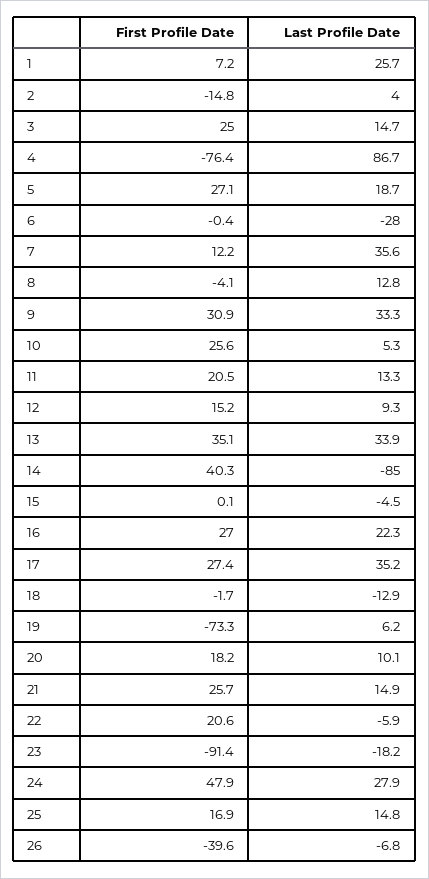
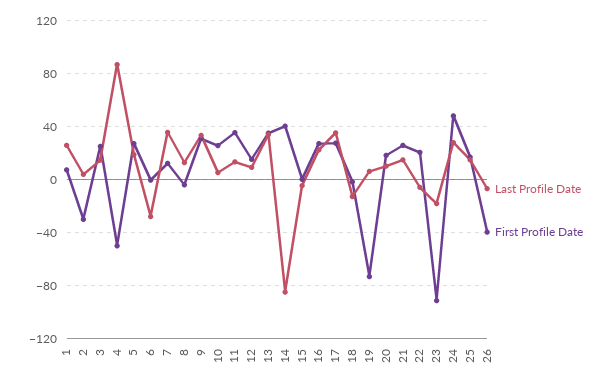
  {
    "First Profile Date": {
      "1": 7.2,
-     "2": -14.8,
+     "2": -30,
      "3": 25,
-     "4": -76.4,
+     "4": -50,
      "5": 27.1,
      "6": -0.4,
      "7": 12.2,
      "8": -4.1,
      "9": 30.9,
      "10": 25.6,
-     "11": 20.5,
+     "11": 35,
      "12": 15.2,
      "13": 35.1,
      "14": 40.3,
      "15": 0.1,
      "16": 27,
      "17": 27.4,
      "18": -1.7,
      "19": -73.3,
      "20": 18.2,
      "21": 25.7,
      "22": 20.6,
      "23": -91.4,
      "24": 47.9,
      "25": 16.9,
      "26": -39.6
    },
    "Last Profile Date": {
      "1": 25.7,
      "2": 4,
      "3": 14.7,
      "4": 86.7,
      "5": 18.7,
      "6": -28,
      "7": 35.6,
      "8": 12.8,
      "9": 33.3,
      "10": 5.3,
      "11": 13.3,
      "12": 9.3,
      "13": 33.9,
      "14": -85,
      "15": -4.5,
      "16": 22.3,
      "17": 35.2,
      "18": -12.9,
      "19": 6.2,
      "20": 10.1,
      "21": 14.9,
      "22": -5.9,
      "23": -18.2,
      "24": 27.9,
      "25": 14.8,
      "26": -6.8
    }
  }

